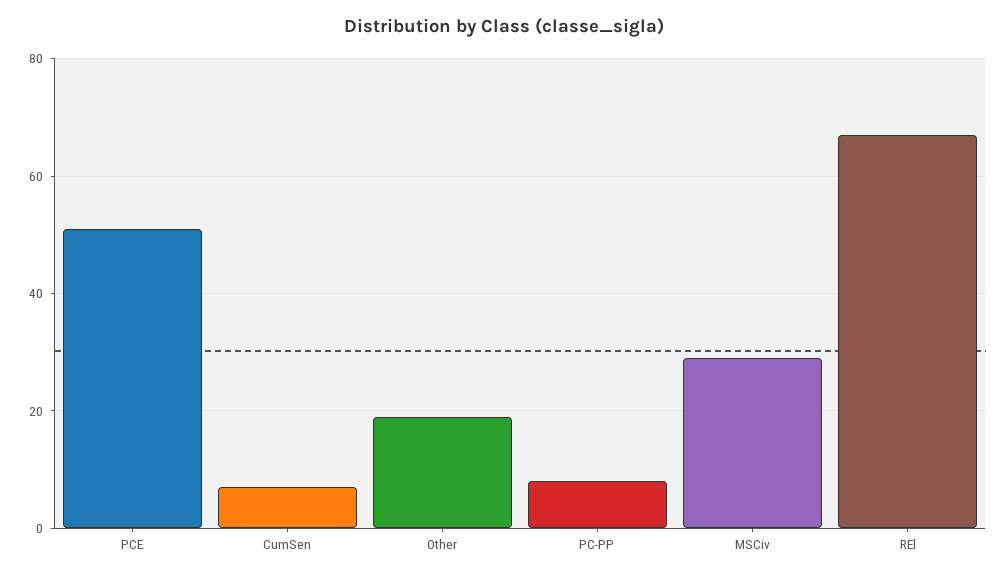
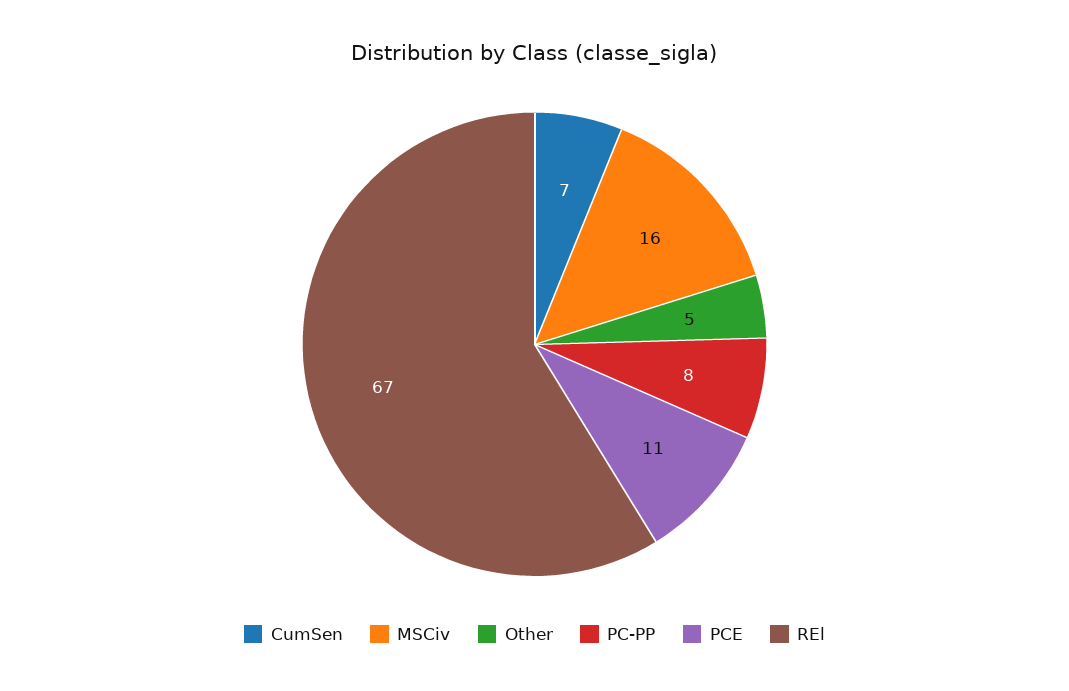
  {
-   "PCE": 50,
+   "PCE": 11,
    "CumSen": 7,
-   "Other": 20,
+   "Other": 5,
    "PC-PP": 8,
-   "MSCiv": 30,
+   "MSCiv": 16,
    "REl": 67
  }

